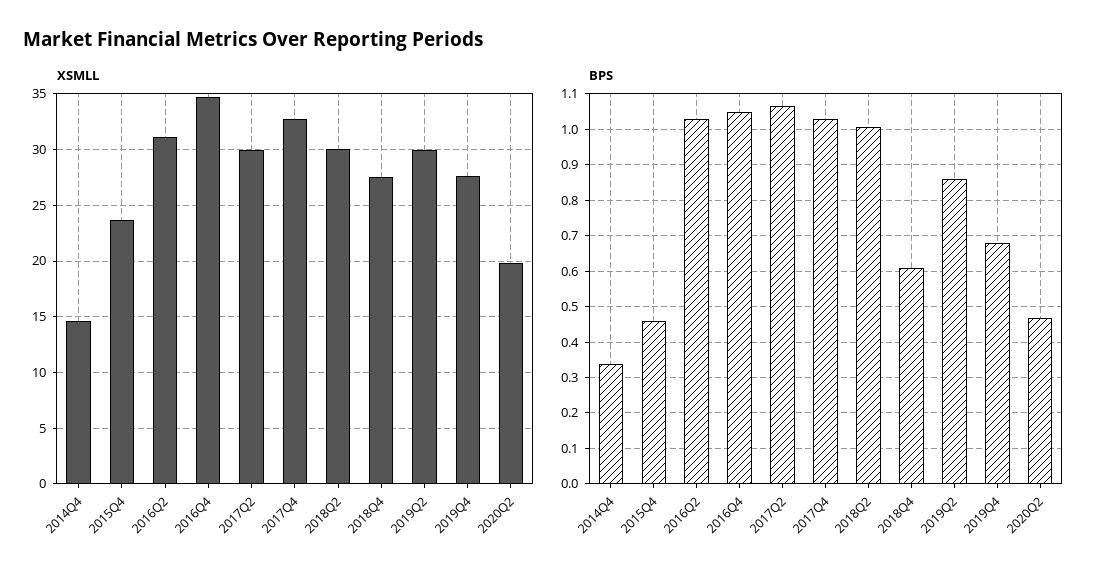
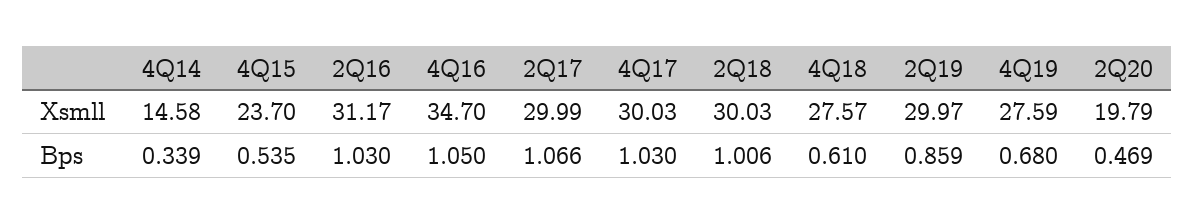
  {
    "XSMLL": {
      "2014Q4": 14.58,
      "2015Q4": 23.7,
      "2016Q2": 31.17,
      "2016Q4": 34.7,
      "2017Q2": 29.99,
-     "2017Q4": 33,
+     "2017Q4": 30.03,
      "2018Q2": 30.03,
      "2018Q4": 27.57,
      "2019Q2": 29.97,
      "2019Q4": 27.59,
      "2020Q2": 19.79
    },
    "BPS": {
      "2014Q4": 0.339,
-     "2015Q4": 0.46,
+     "2015Q4": 0.535,
      "2016Q2": 1.03,
      "2016Q4": 1.05,
      "2017Q2": 1.066,
      "2017Q4": 1.03,
      "2018Q2": 1.006,
      "2018Q4": 0.61,
      "2019Q2": 0.859,
      "2019Q4": 0.68,
      "2020Q2": 0.469
    }
  }

